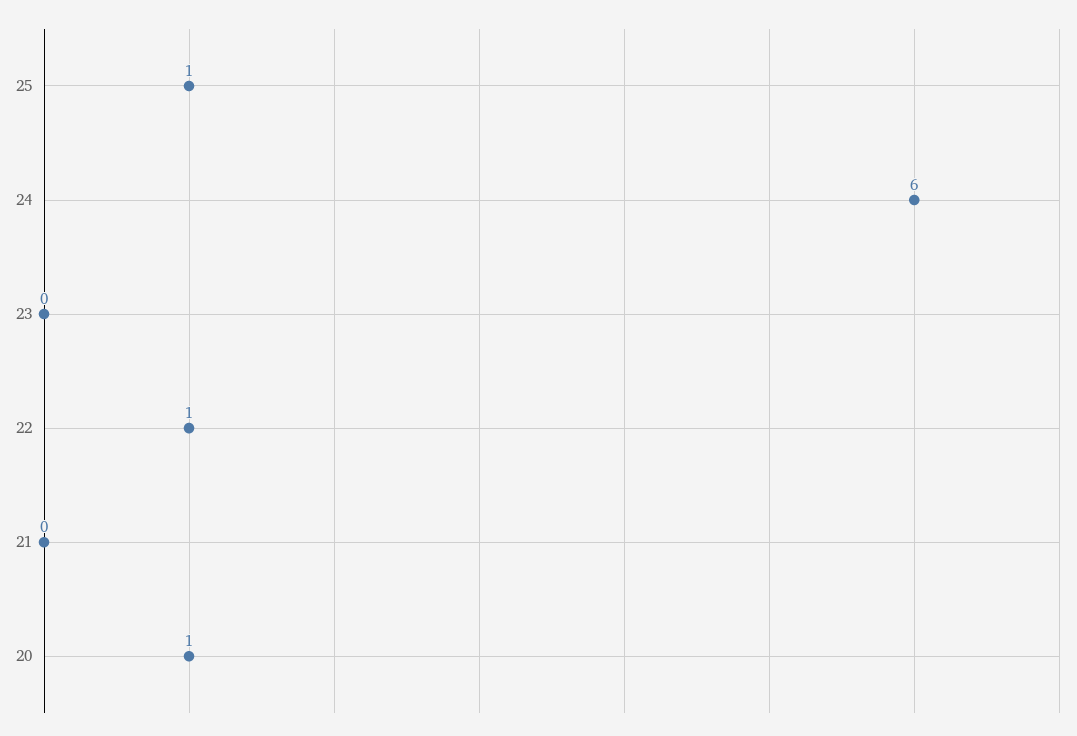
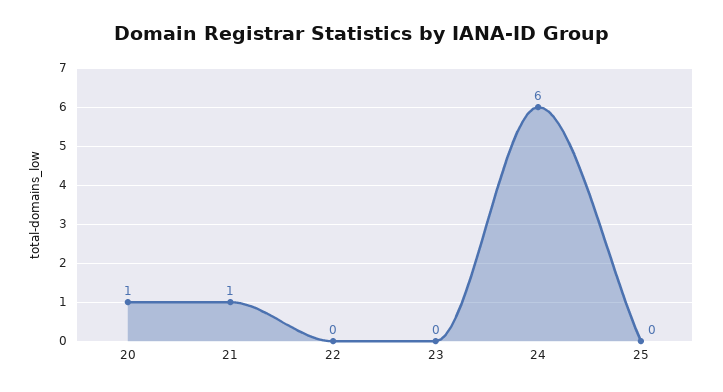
  {
-   "25": 1,
+   "25": 0,
    "24": 6,
    "23": 0,
-   "22": 1,
+   "22": 0,
-   "21": 0,
+   "21": 1,
    "20": 1
  }

